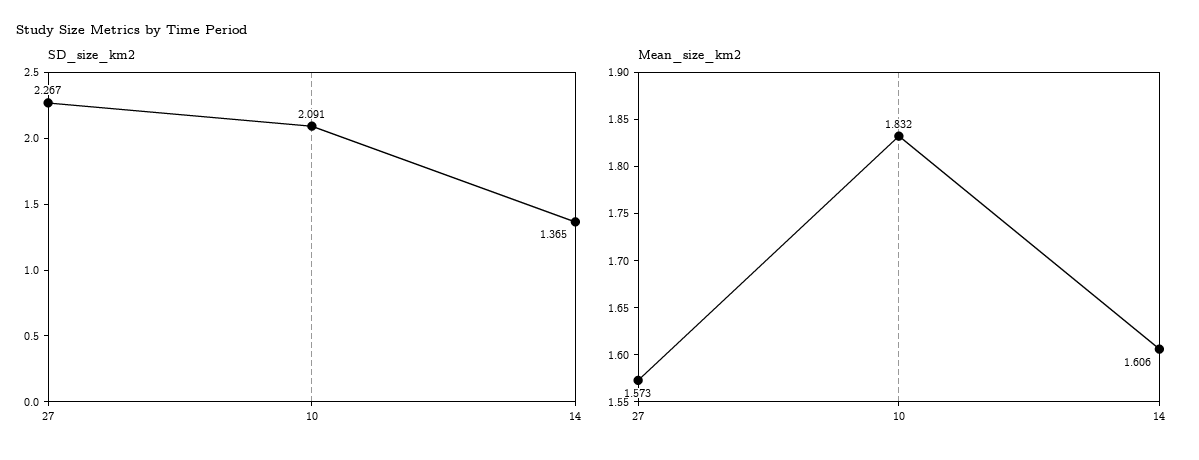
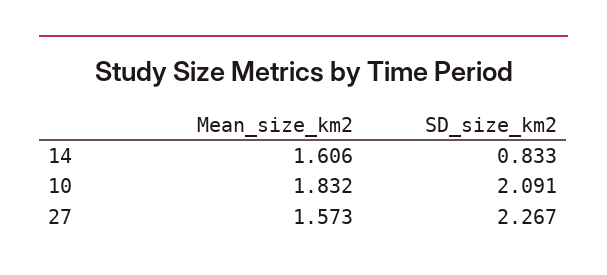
  {
    "SD_size_km2": {
      "27": 2.267,
      "10": 2.091,
-     "14": 1.365
+     "14": 0.833
    },
    "Mean_size_km2": {
      "27": 1.573,
      "10": 1.832,
      "14": 1.606
    }
  }

